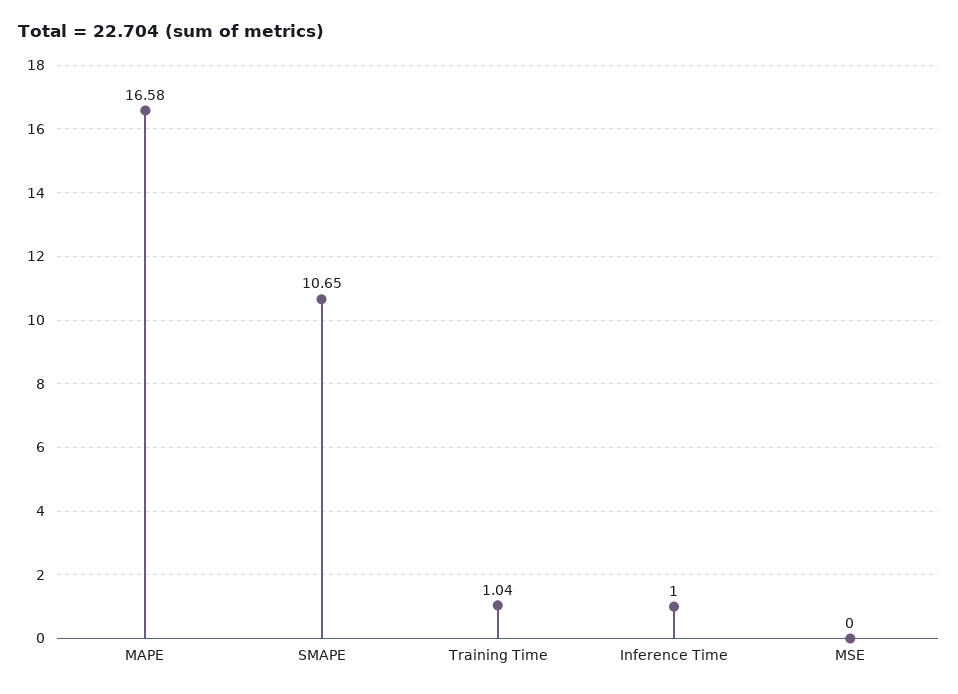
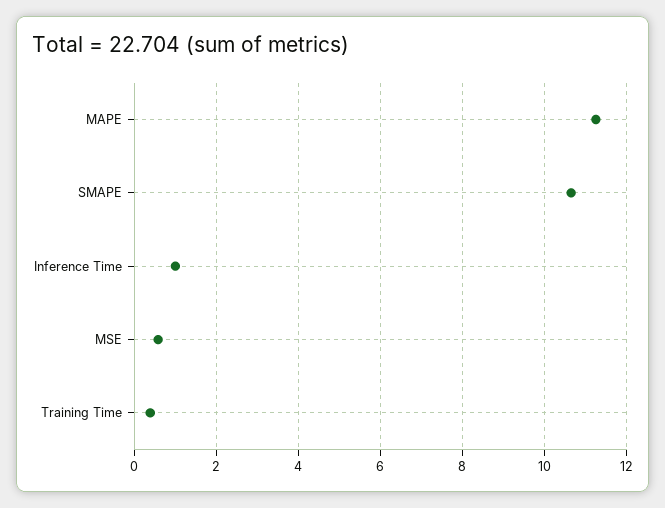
  {
-   "MAPE": 16.58,
+   "MAPE": 11.2,
    "SMAPE": 10.65,
-   "Training Time": 1.04,
+   "Training Time": 0.4,
    "Inference Time": 1,
-   "MSE": 0
+   "MSE": 0.6
  }

